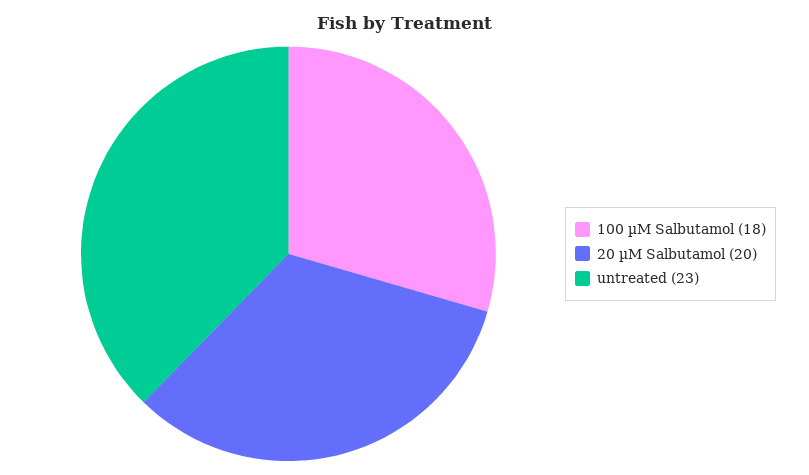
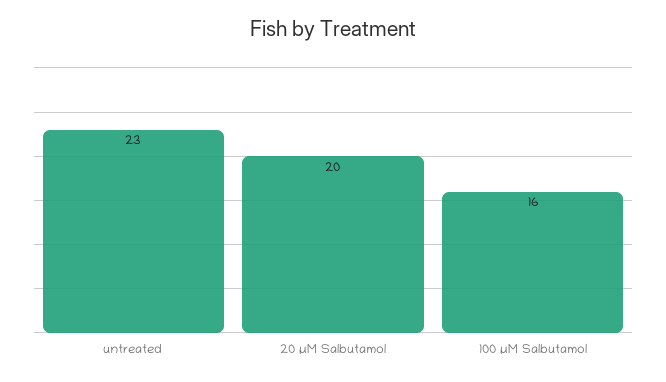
  {
-   "100 µM Salbutamol": 18,
+   "100 µM Salbutamol": 16,
    "20 µM Salbutamol": 20,
    "untreated": 23
  }

